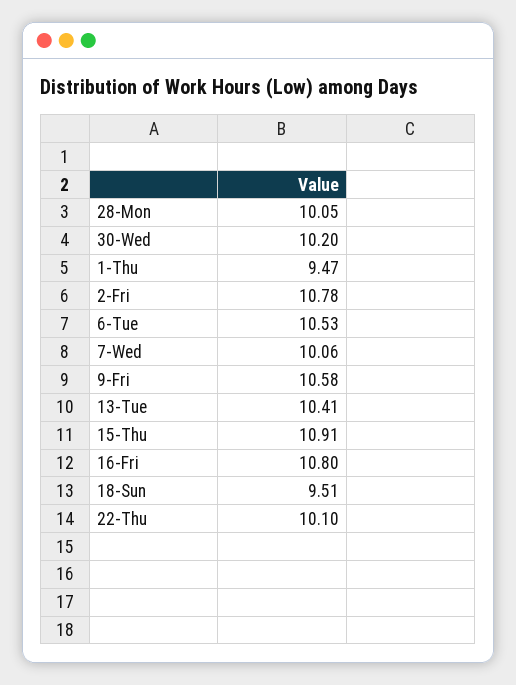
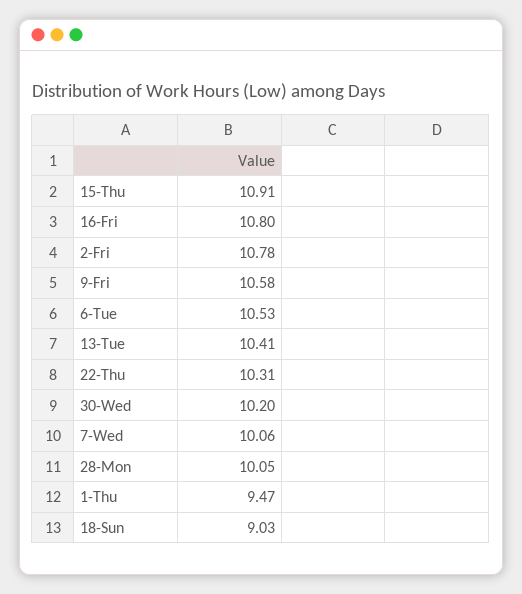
  {
    "28-Mon": 10.05,
    "30-Wed": 10.2,
    "1-Thu": 9.47,
    "2-Fri": 10.78,
    "6-Tue": 10.53,
    "7-Wed": 10.06,
    "9-Fri": 10.58,
    "13-Tue": 10.41,
    "15-Thu": 10.91,
    "16-Fri": 10.8,
-   "18-Sun": 9.51,
+   "18-Sun": 9.03,
-   "22-Thu": 10.1
+   "22-Thu": 10.31
  }

